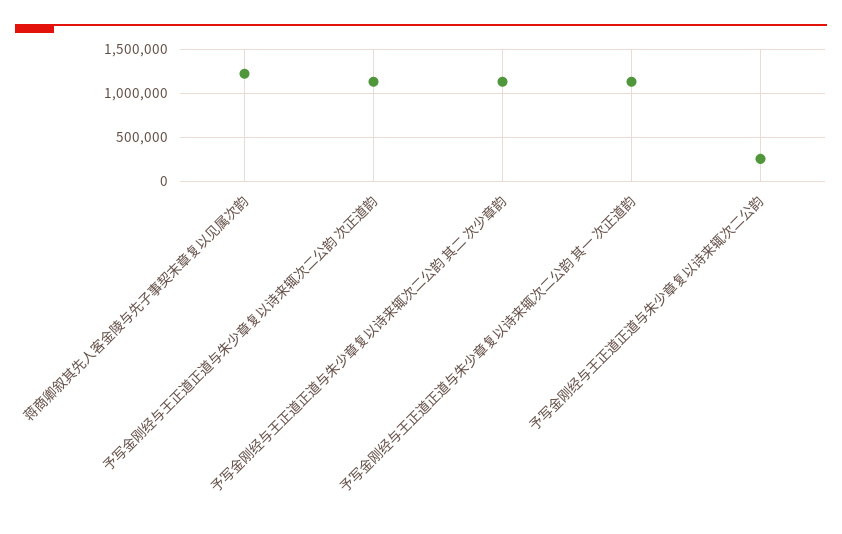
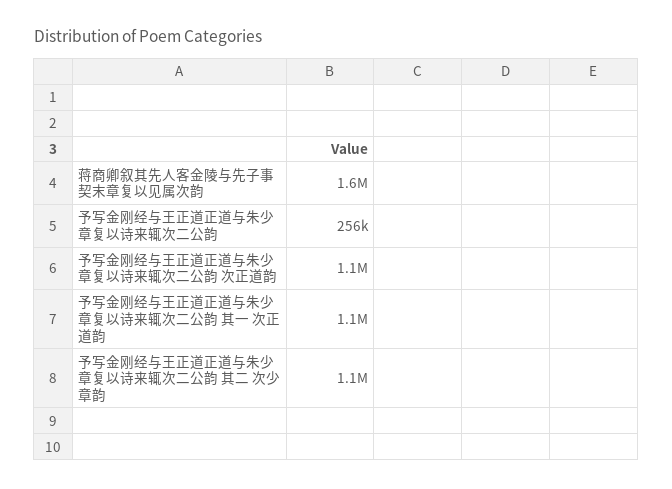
  {
-   "蒋商卿叙其先人客金陵与先子事契末章复以见属次韵": 1200000,
+   "蒋商卿叙其先人客金陵与先子事契末章复以见属次韵": 1600000,
    "予写金刚经与王正道正道与朱少章复以诗来辄次二公韵 次正道韵": 1100000,
    "予写金刚经与王正道正道与朱少章复以诗来辄次二公韵 其二 次少章韵": 1100000,
    "予写金刚经与王正道正道与朱少章复以诗来辄次二公韵 其一 次正道韵": 1100000,
    "予写金刚经与王正道正道与朱少章复以诗来辄次二公韵": 256000
  }

